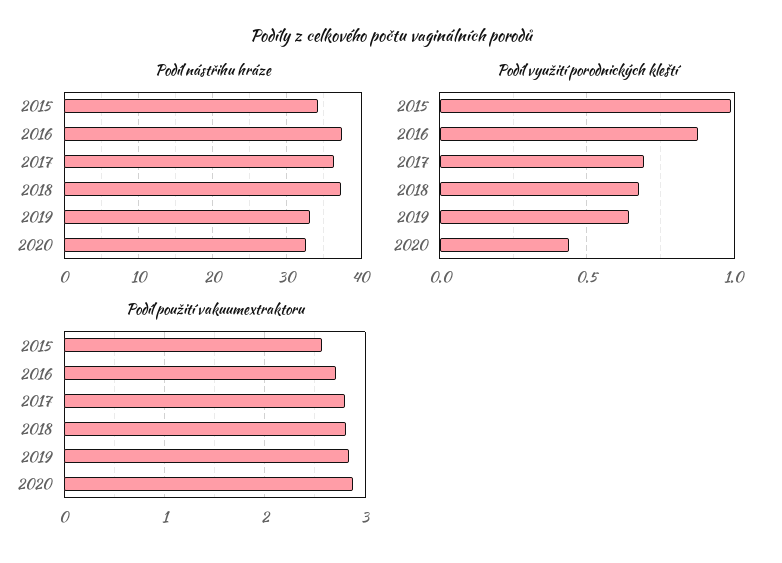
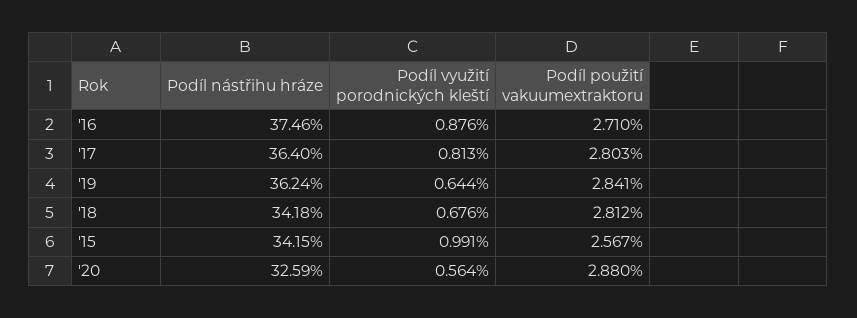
  {
    "Podíl nástřihu hráze": {
      "2015": 34.15,
      "2016": 37.46,
      "2017": 36.4,
-     "2018": 37,
+     "2018": 34.18,
-     "2019": 33,
+     "2019": 36.24,
      "2020": 32.59
    },
    "Podíl využití porodnických kleští": {
      "2015": 0.991,
      "2016": 0.876,
-     "2017": 0.7,
+     "2017": 0.813,
      "2018": 0.676,
      "2019": 0.644,
-     "2020": 0.45
+     "2020": 0.564
    },
    "Podíl použití vakuumextraktoru": {
      "2015": 2.567,
      "2016": 2.71,
      "2017": 2.803,
      "2018": 2.812,
      "2019": 2.841,
      "2020": 2.88
    }
  }

